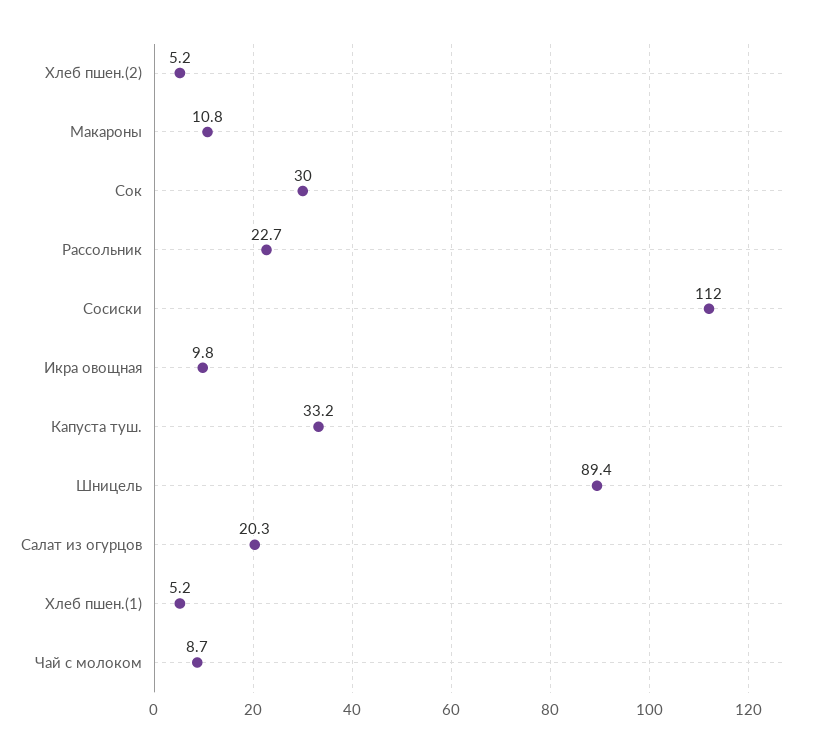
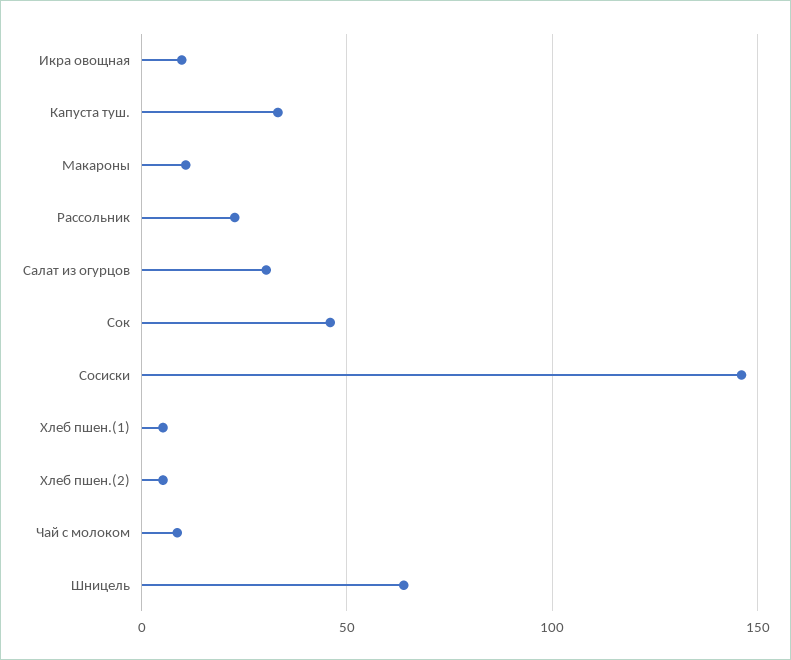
  {
    "Хлеб пшен.(2)": 5.2,
    "Макароны": 10.8,
-   "Сок": 30,
+   "Сок": 45,
    "Рассольник": 22.7,
-   "Сосиски": 112,
+   "Сосиски": 145,
    "Икра овощная": 9.8,
    "Капуста туш.": 33.2,
-   "Шницель": 89.4,
+   "Шницель": 65,
-   "Салат из огурцов": 20.3,
+   "Салат из огурцов": 30,
    "Хлеб пшен.(1)": 5.2,
    "Чай с молоком": 8.7
  }

